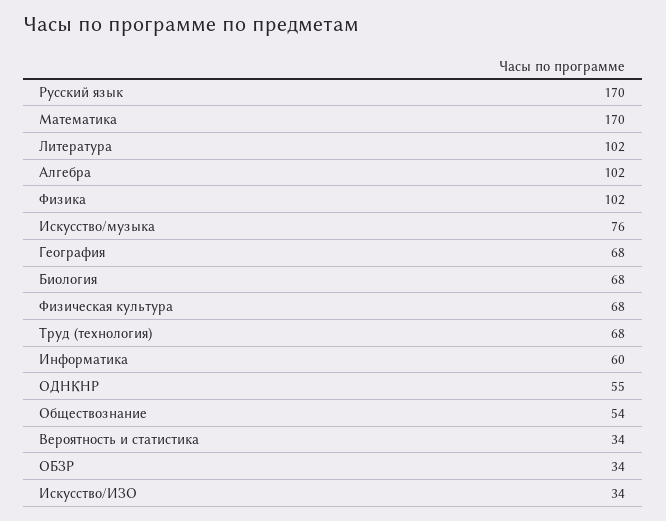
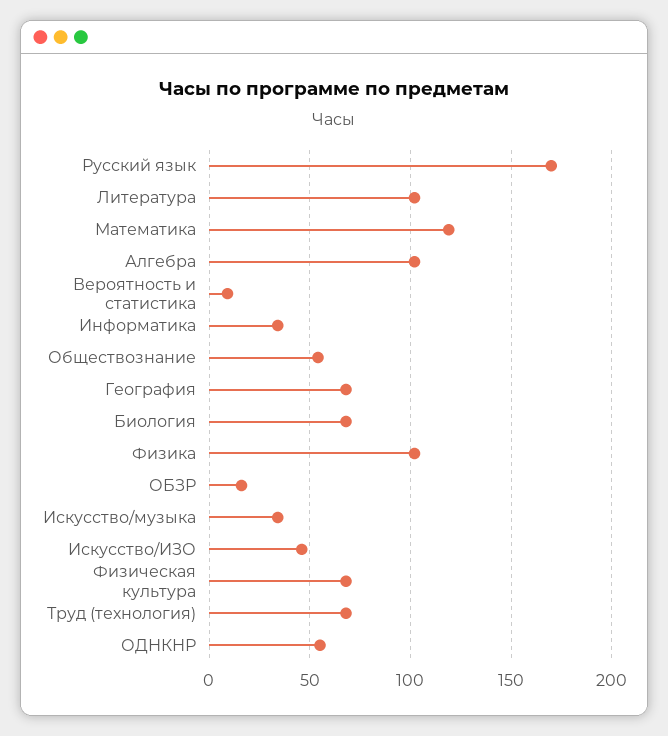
  {
    "Русский язык": 170,
-   "Математика": 170,
+   "Математика": 120,
    "Литература": 102,
    "Алгебра": 102,
    "Физика": 102,
-   "Искусство/музыка": 76,
+   "Искусство/музыка": 35,
    "География": 68,
    "Биология": 68,
    "Физическая культура": 68,
    "Труд (технология)": 68,
-   "Информатика": 60,
+   "Информатика": 35,
    "ОДНКНР": 55,
    "Обществознание": 54,
-   "Вероятность и статистика": 34,
+   "Вероятность и статистика": 10,
-   "ОБЗР": 34,
+   "ОБЗР": 15,
-   "Искусство/ИЗО": 34
+   "Искусство/ИЗО": 45
  }

